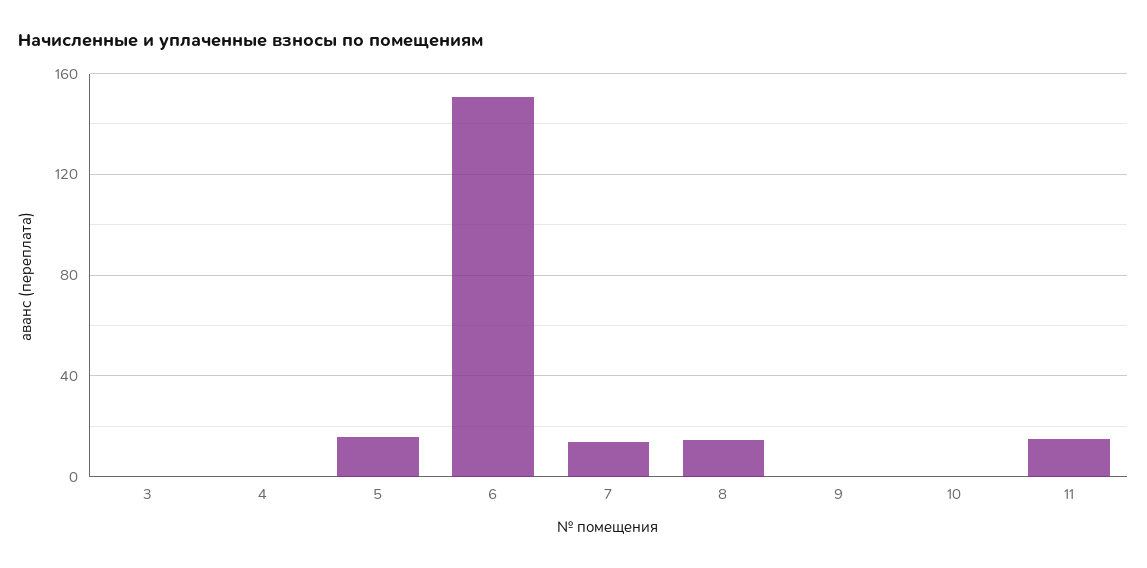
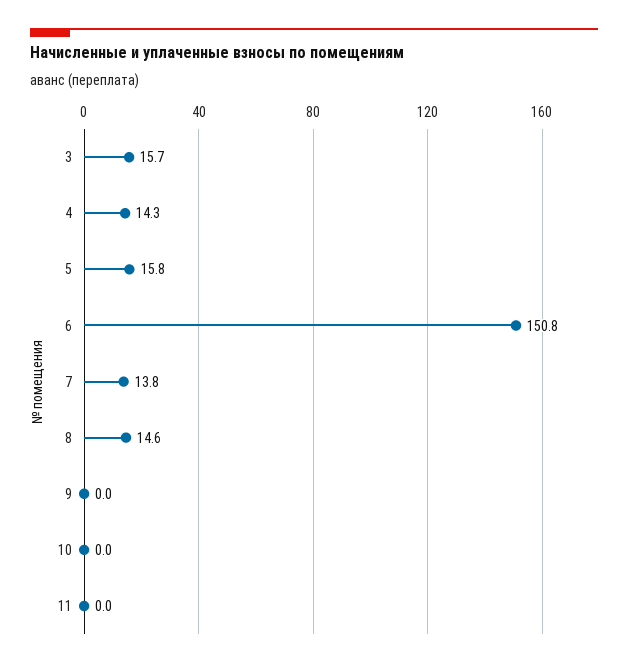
  {
-   "3": 0,
+   "3": 15.7,
-   "4": 0,
+   "4": 14.3,
    "5": 15.8,
    "6": 150.8,
    "7": 13.8,
    "8": 14.6,
    "9": 0,
    "10": 0,
-   "11": 15
+   "11": 0
  }

